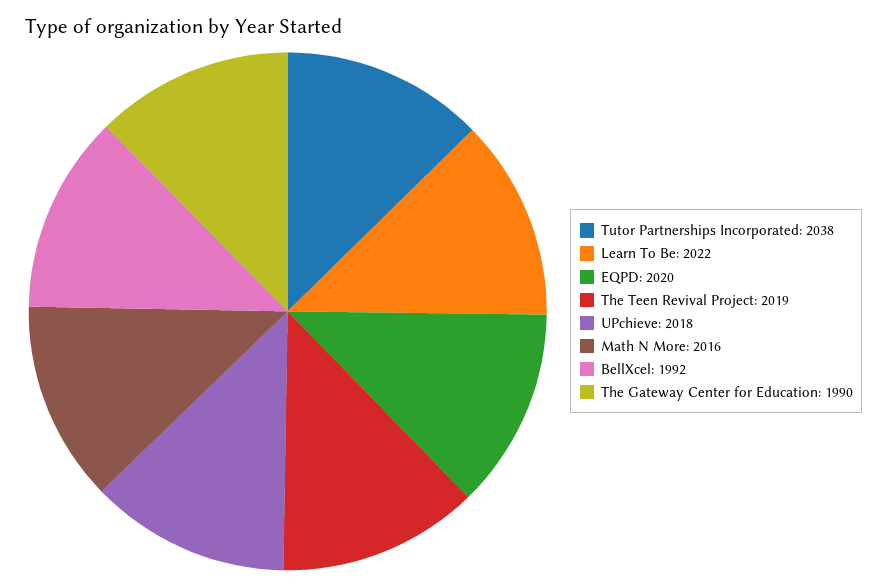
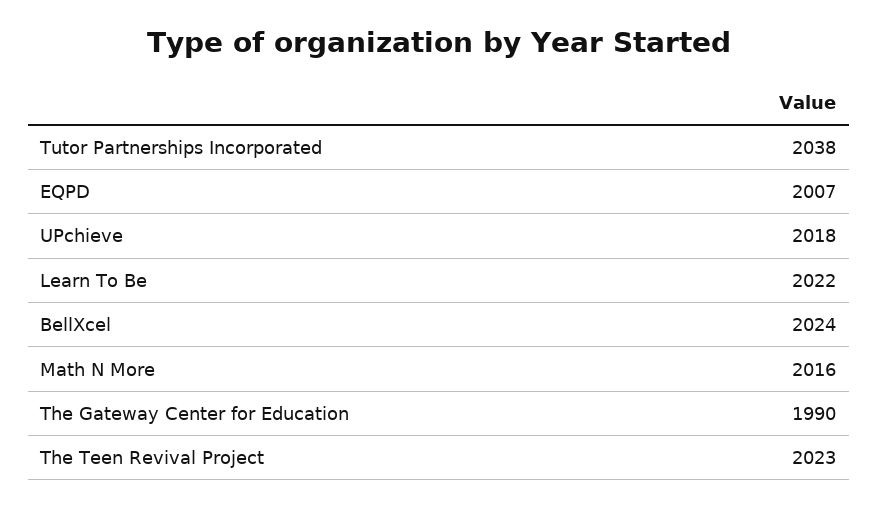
  {
    "Tutor Partnerships Incorporated": 2038,
    "Learn To Be": 2022,
-   "EQPD": 2020,
+   "EQPD": 2007,
-   "The Teen Revival Project": 2019,
+   "The Teen Revival Project": 2023,
    "UPchieve": 2018,
    "Math N More": 2016,
-   "BellXcel": 1992,
+   "BellXcel": 2024,
    "The Gateway Center for Education": 1990
  }

